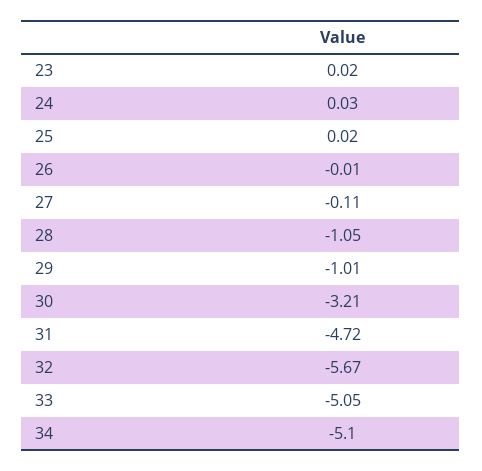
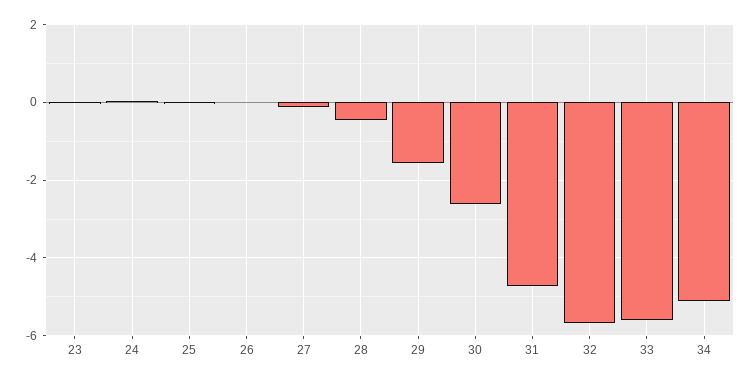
  {
    "23": 0.02,
    "24": 0.03,
    "25": 0.02,
    "26": -0.01,
    "27": -0.11,
-   "28": -1.05,
+   "28": -0.4,
-   "29": -1.01,
+   "29": -1.6,
-   "30": -3.21,
+   "30": -2.6,
    "31": -4.72,
    "32": -5.67,
-   "33": -5.05,
+   "33": -5.6,
    "34": -5.1
  }

